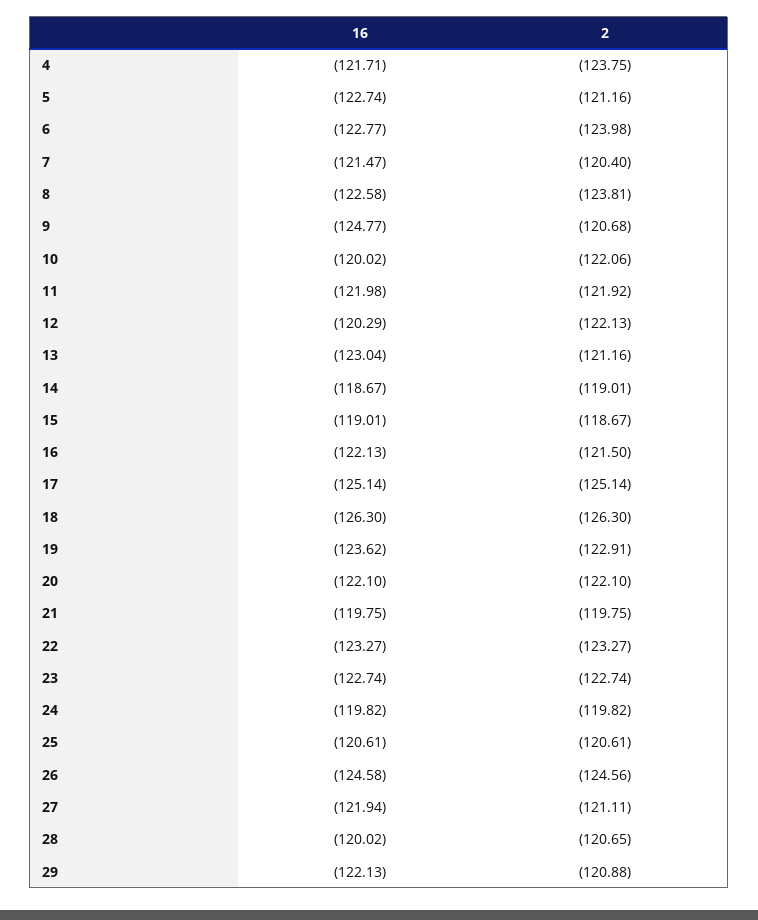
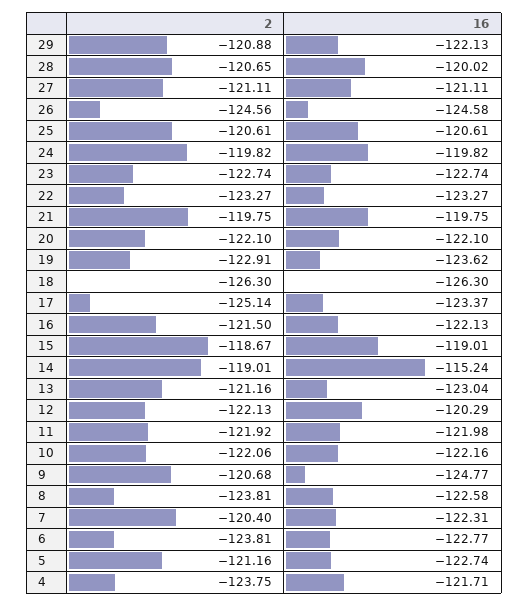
  {
    "16": {
      "4": -121.71,
      "5": -122.74,
      "6": -122.77,
-     "7": -121.47,
+     "7": -122.31,
      "8": -122.58,
      "9": -124.77,
-     "10": -120.02,
+     "10": -122.16,
      "11": -121.98,
      "12": -120.29,
      "13": -123.04,
-     "14": -118.67,
+     "14": -115.24,
      "15": -119.01,
      "16": -122.13,
-     "17": -125.14,
+     "17": -123.37,
      "18": -126.3,
      "19": -123.62,
      "20": -122.1,
      "21": -119.75,
      "22": -123.27,
      "23": -122.74,
      "24": -119.82,
      "25": -120.61,
      "26": -124.58,
-     "27": -121.94,
+     "27": -121.11,
      "28": -120.02,
      "29": -122.13
    },
    "2": {
      "4": -123.75,
      "5": -121.16,
-     "6": -123.98,
+     "6": -123.81,
      "7": -120.4,
      "8": -123.81,
      "9": -120.68,
      "10": -122.06,
      "11": -121.92,
      "12": -122.13,
      "13": -121.16,
      "14": -119.01,
      "15": -118.67,
      "16": -121.5,
      "17": -125.14,
      "18": -126.3,
      "19": -122.91,
      "20": -122.1,
      "21": -119.75,
      "22": -123.27,
      "23": -122.74,
      "24": -119.82,
      "25": -120.61,
      "26": -124.56,
      "27": -121.11,
      "28": -120.65,
      "29": -120.88
    }
  }

